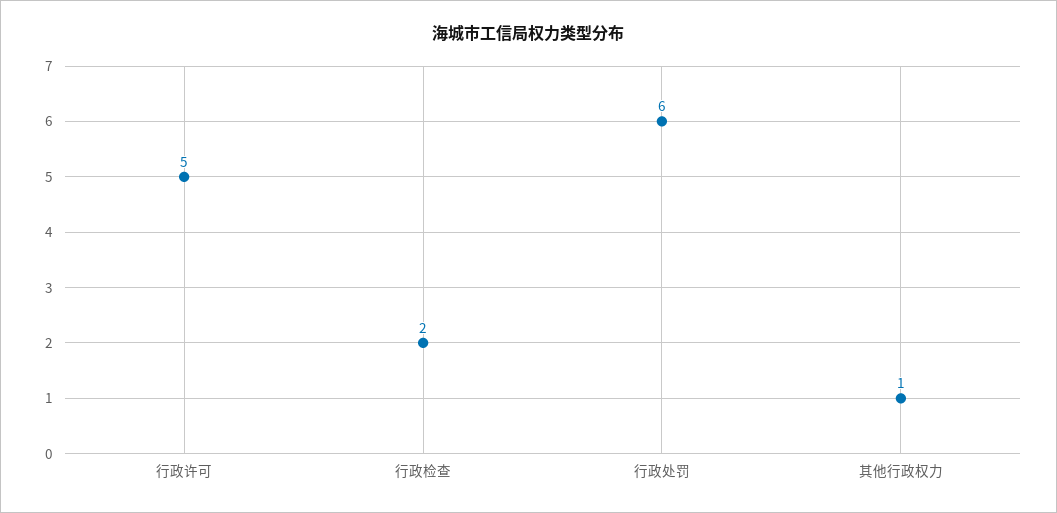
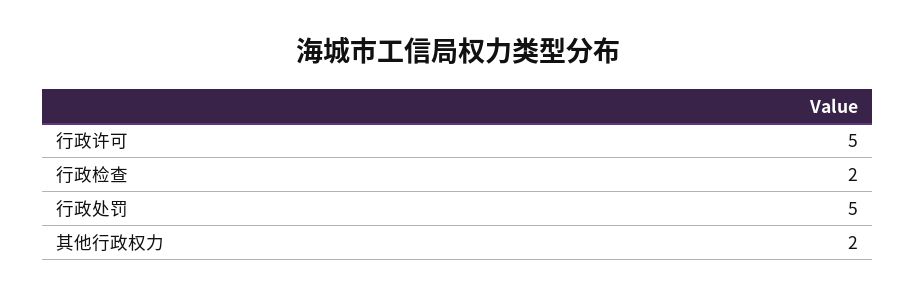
  {
    "行政许可": 5,
    "行政检查": 2,
-   "行政处罚": 6,
+   "行政处罚": 5,
-   "其他行政权力": 1
+   "其他行政权力": 2
  }

